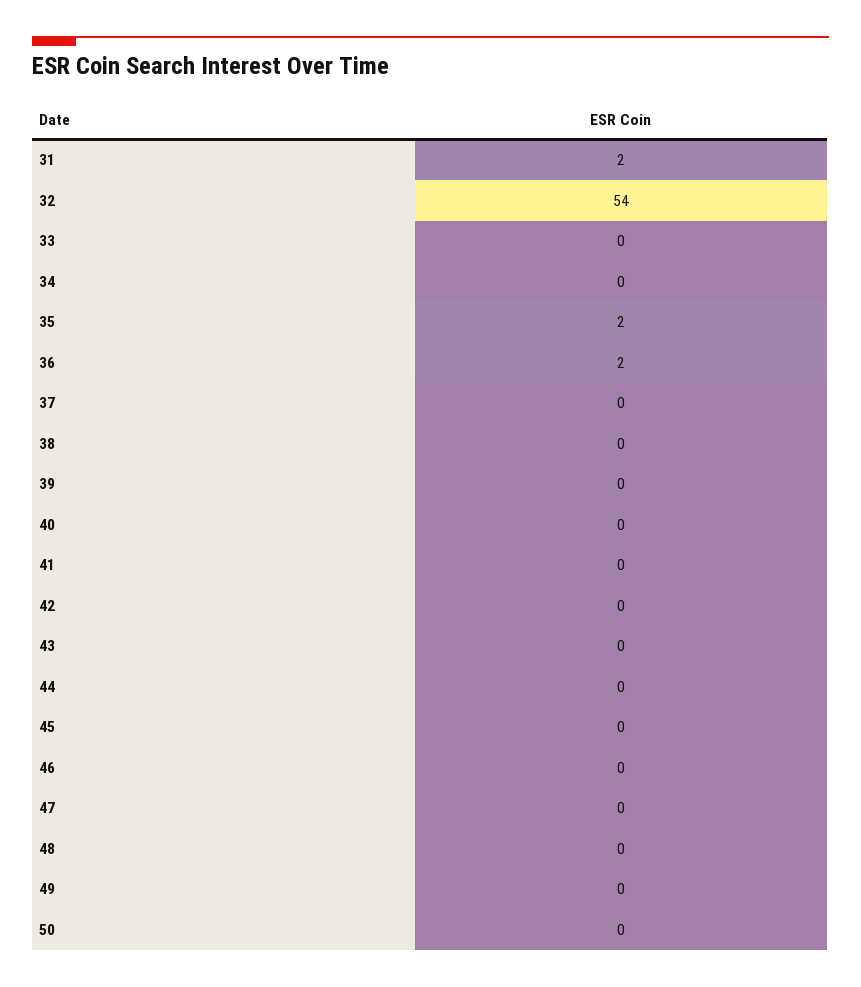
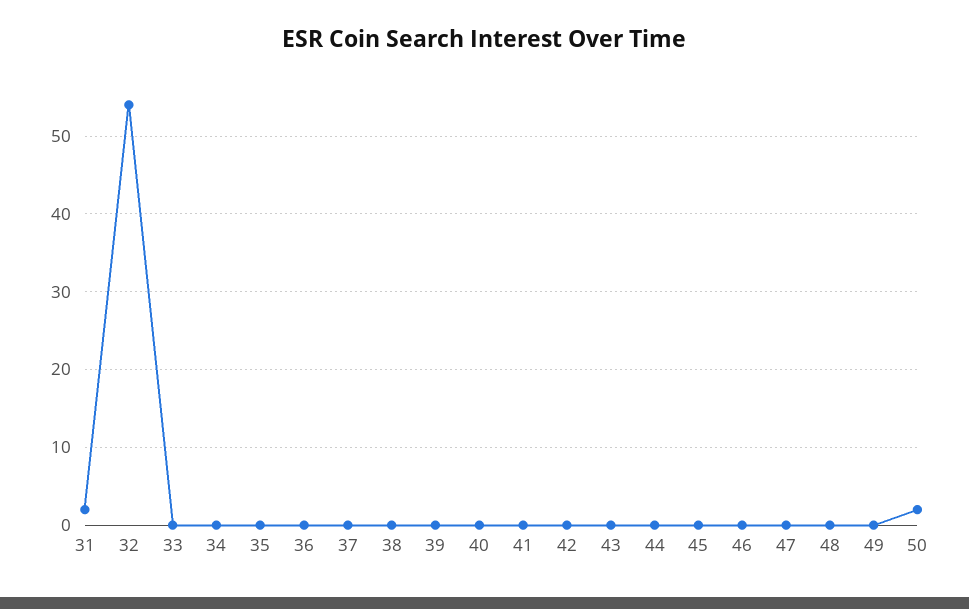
  {
    "31": 2,
    "32": 54,
    "33": 0,
    "34": 0,
-   "35": 2,
+   "35": 0,
-   "36": 2,
+   "36": 0,
    "37": 0,
    "38": 0,
    "39": 0,
    "40": 0,
    "41": 0,
    "42": 0,
    "43": 0,
    "44": 0,
    "45": 0,
    "46": 0,
    "47": 0,
    "48": 0,
    "49": 0,
-   "50": 0
+   "50": 2
  }

